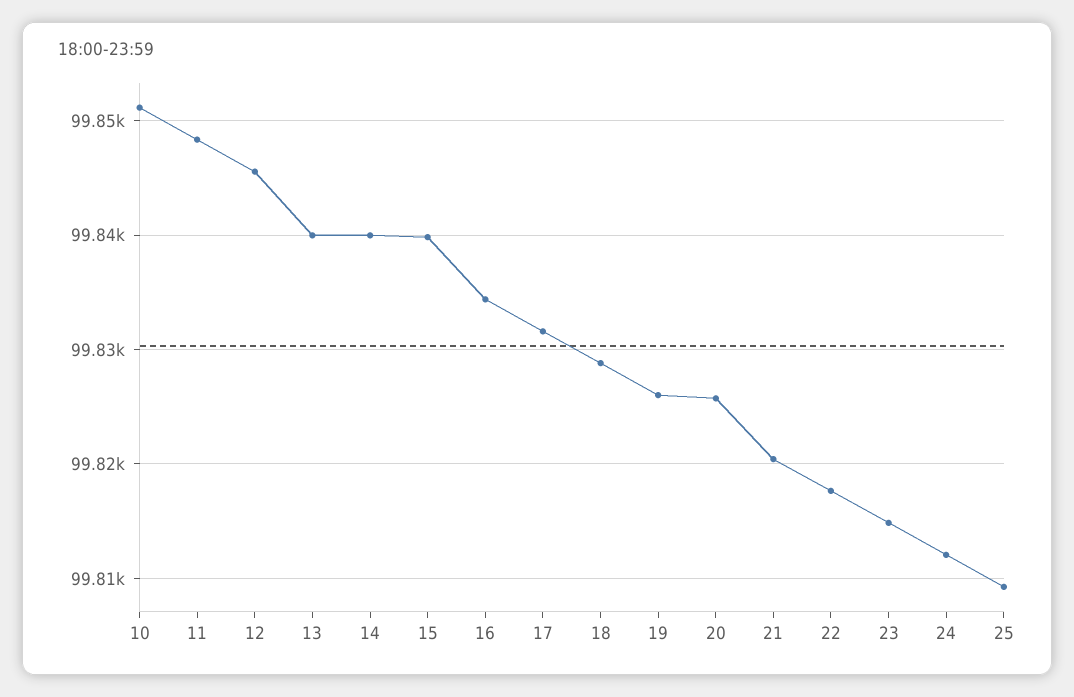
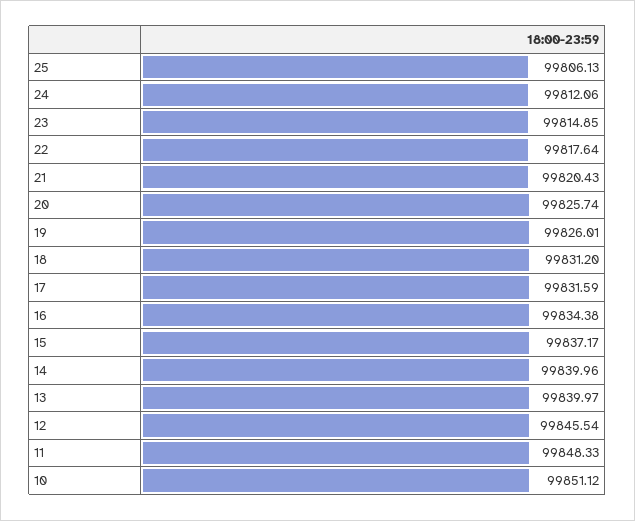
  {
    "10": 99851.12,
    "11": 99848.33,
    "12": 99845.54,
    "13": 99839.97,
    "14": 99839.96,
-   "15": 99840,
+   "15": 99837.17,
    "16": 99834.38,
    "17": 99831.59,
-   "18": 99829,
+   "18": 99831.2,
    "19": 99826.01,
    "20": 99825.74,
    "21": 99820.43,
    "22": 99817.64,
    "23": 99814.85,
    "24": 99812.06,
-   "25": 99809
+   "25": 99806.13
  }

